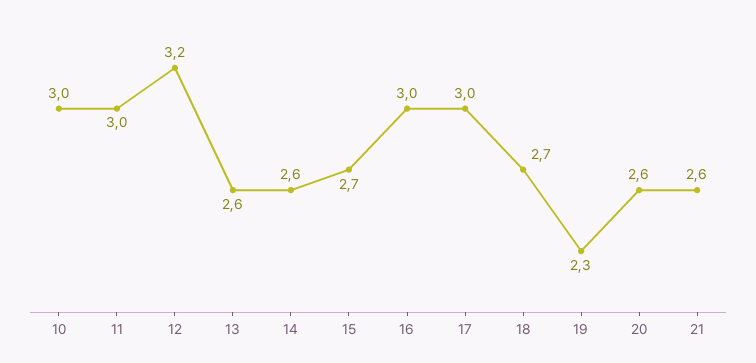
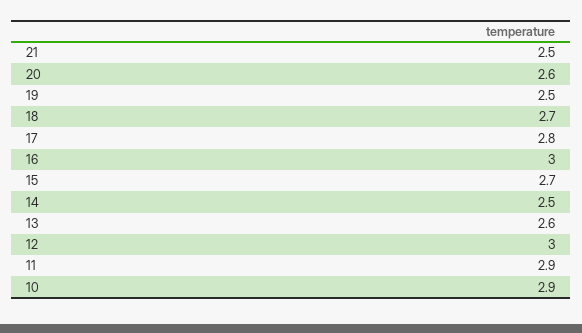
  {
-   "10": 3,
+   "10": 2.9,
-   "11": 3,
+   "11": 2.9,
-   "12": 3.2,
+   "12": 3,
    "13": 2.6,
-   "14": 2.6,
+   "14": 2.5,
    "15": 2.7,
    "16": 3,
-   "17": 3,
+   "17": 2.8,
    "18": 2.7,
-   "19": 2.3,
+   "19": 2.5,
    "20": 2.6,
-   "21": 2.6
+   "21": 2.5
  }

